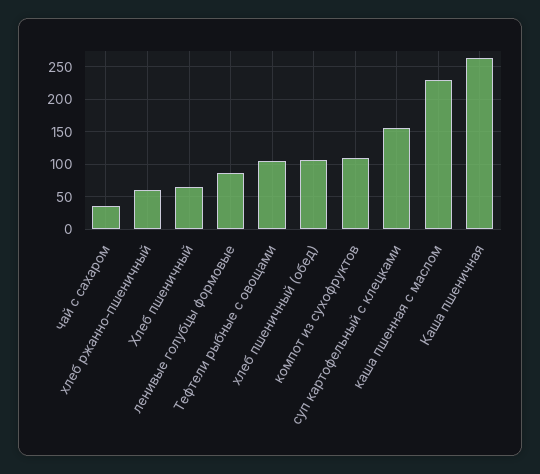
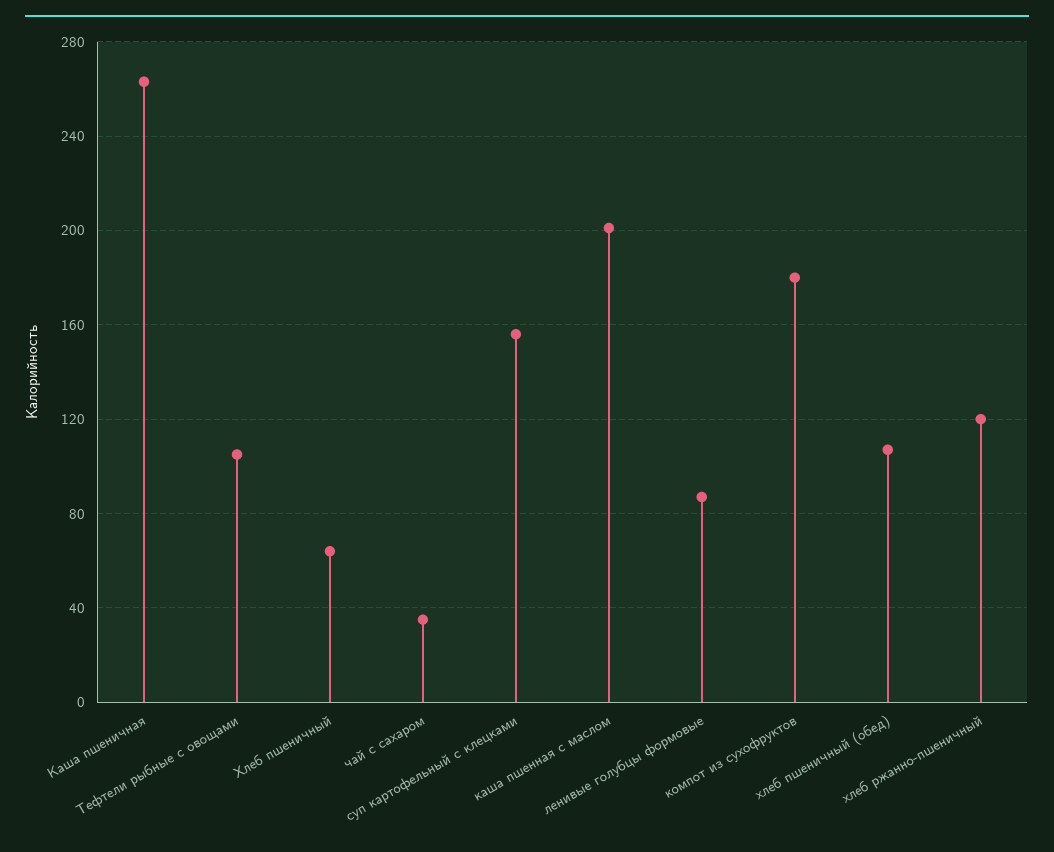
  {
    "чай с сахаром": 35,
-   "хлеб ржанно-пшеничный": 60,
+   "хлеб ржанно-пшеничный": 120,
    "Хлеб пшеничный": 65,
    "ленивые голубцы формовые": 85,
    "Тефтели рыбные с овощами": 105,
    "хлеб пшеничный (обед)": 105,
-   "компот из сухофруктов": 110,
+   "компот из сухофруктов": 180,
    "суп картофельный с клецками": 155,
-   "каша пшенная с маслом": 230,
+   "каша пшенная с маслом": 200,
    "Каша пшеничная": 265
  }

